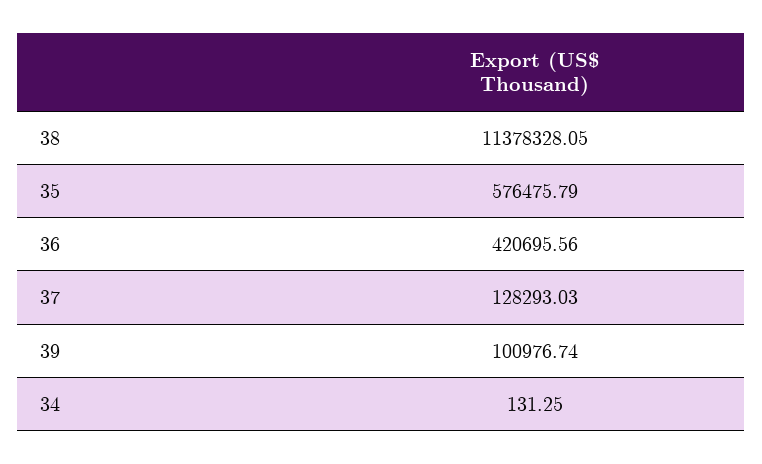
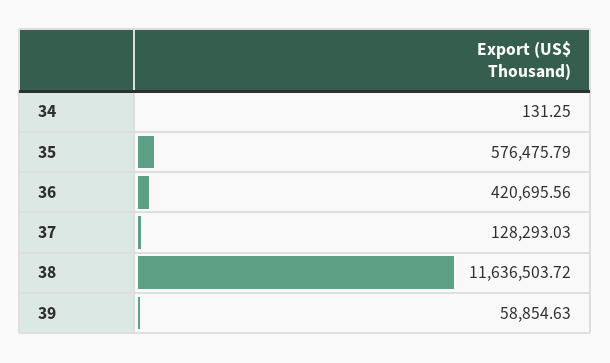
  {
-   "38": 11378328.05,
+   "38": 11636503.72,
    "35": 576475.79,
    "36": 420695.56,
    "37": 128293.03,
-   "39": 100976.74,
+   "39": 58854.63,
    "34": 131.25
  }

